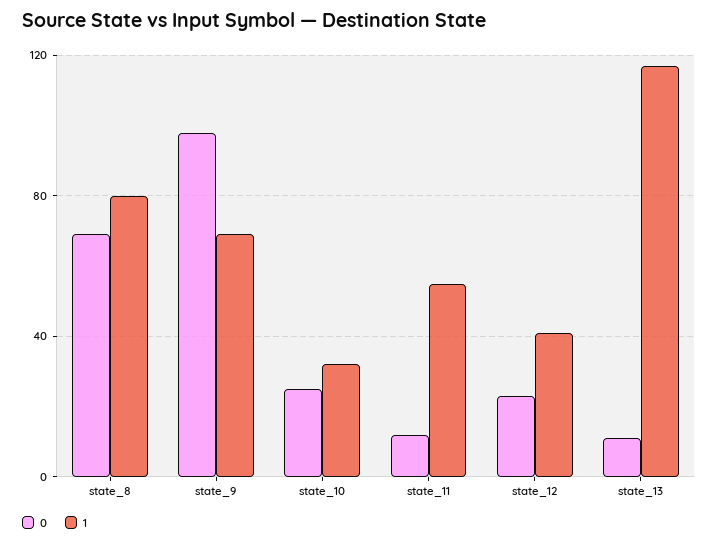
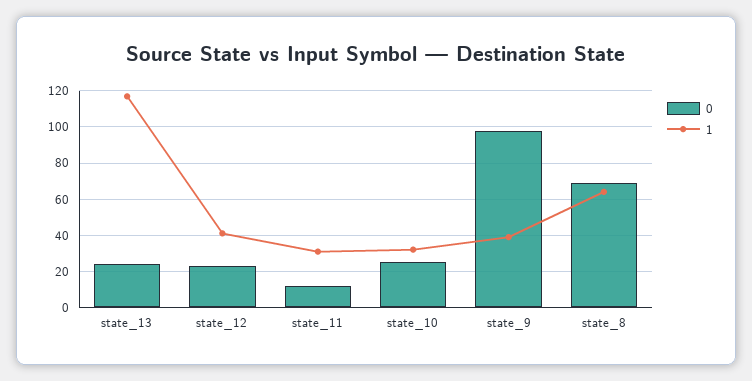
  {
    "0": {
      "state_8": 70,
      "state_9": 100,
      "state_10": 25,
      "state_11": 10,
      "state_12": 25,
-     "state_13": 10
+     "state_13": 25
    },
    "1": {
-     "state_8": 80,
+     "state_8": 65,
-     "state_9": 70,
+     "state_9": 40,
      "state_10": 30,
-     "state_11": 55,
+     "state_11": 30,
      "state_12": 40,
      "state_13": 115
    }
  }

